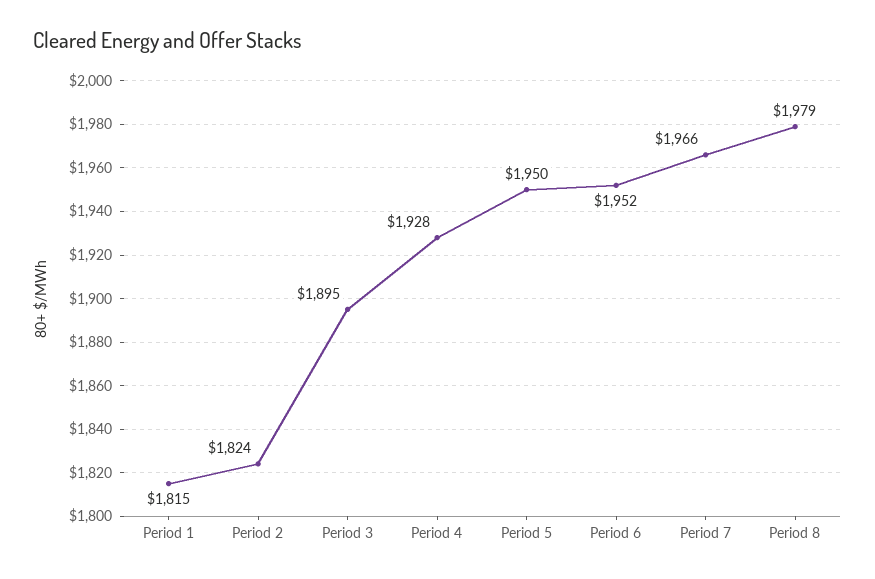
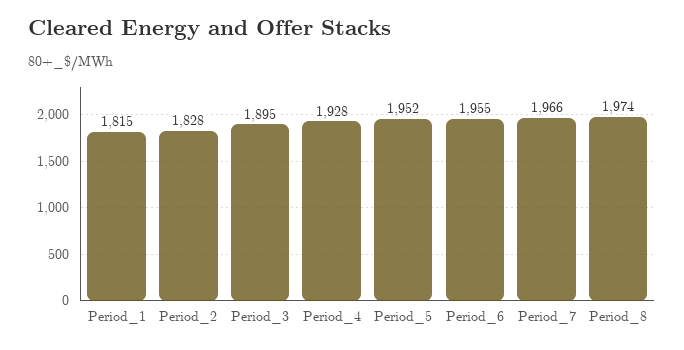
  {
    "Period 1": 1815,
-   "Period 2": 1824,
+   "Period 2": 1828,
    "Period 3": 1895,
    "Period 4": 1928,
-   "Period 5": 1950,
+   "Period 5": 1952,
-   "Period 6": 1952,
+   "Period 6": 1955,
    "Period 7": 1966,
-   "Period 8": 1979
+   "Period 8": 1974
  }

